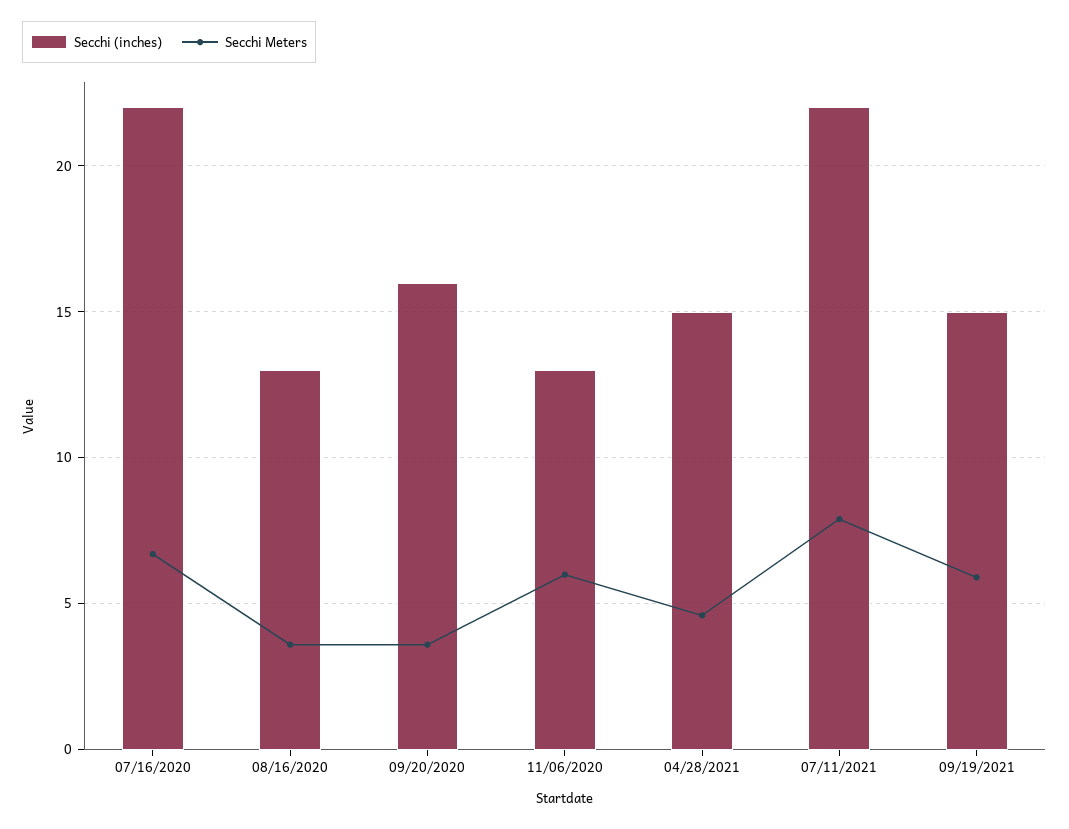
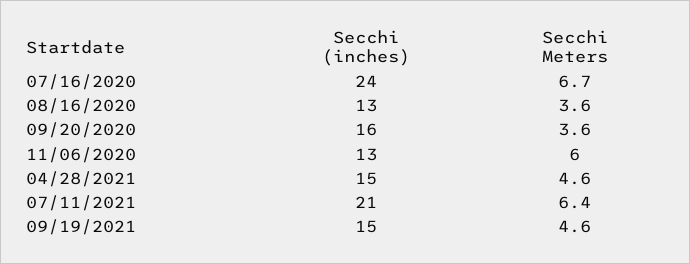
  {
    "Secchi (inches)": {
-     "07/16/2020": 22,
+     "07/16/2020": 24,
      "08/16/2020": 13,
      "09/20/2020": 16,
      "11/06/2020": 13,
      "04/28/2021": 15,
-     "07/11/2021": 22,
+     "07/11/2021": 21,
      "09/19/2021": 15
    },
    "Secchi Meters": {
      "07/16/2020": 6.7,
      "08/16/2020": 3.6,
      "09/20/2020": 3.6,
      "11/06/2020": 6,
      "04/28/2021": 4.6,
-     "07/11/2021": 8,
+     "07/11/2021": 6.4,
-     "09/19/2021": 6
+     "09/19/2021": 4.6
    }
  }

